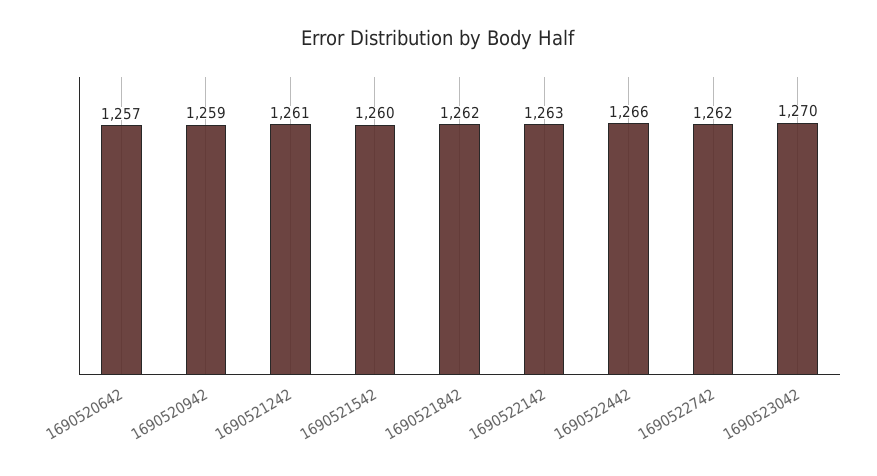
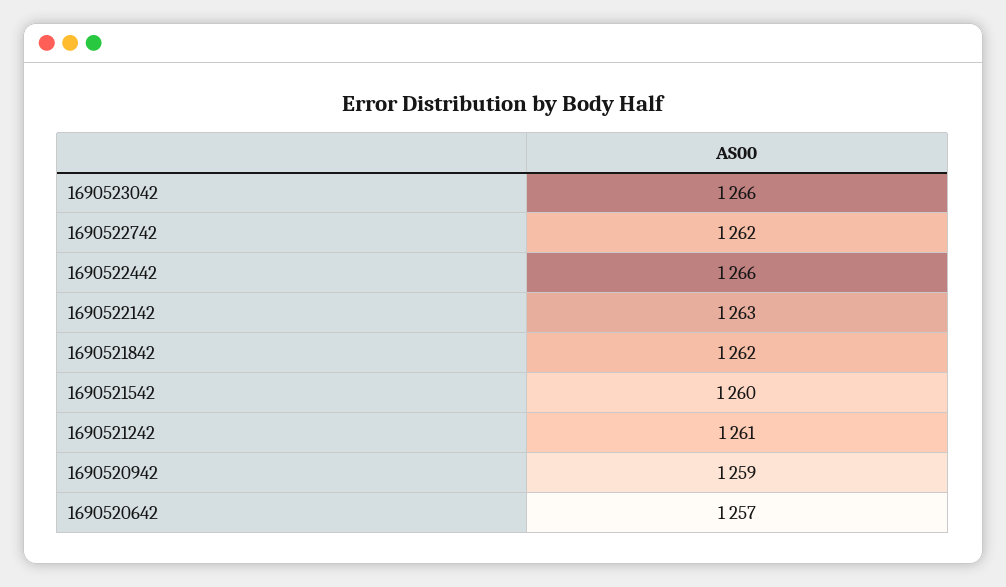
  {
    "1690520642": 1257,
    "1690520942": 1259,
    "1690521242": 1261,
    "1690521542": 1260,
    "1690521842": 1262,
    "1690522142": 1263,
    "1690522442": 1266,
    "1690522742": 1262,
-   "1690523042": 1270
+   "1690523042": 1266
  }

